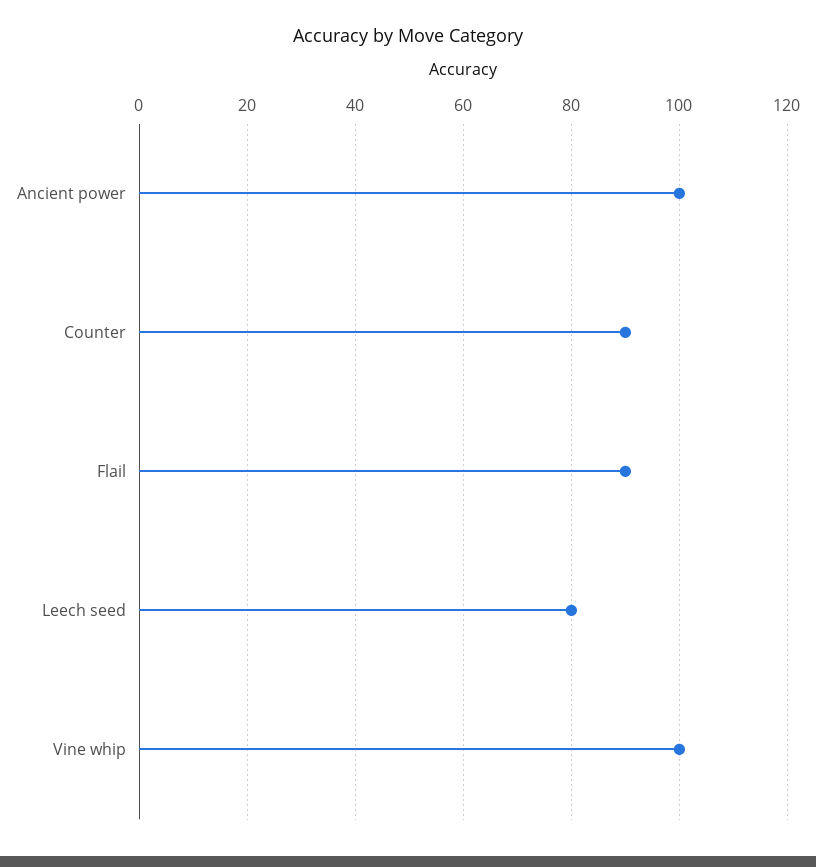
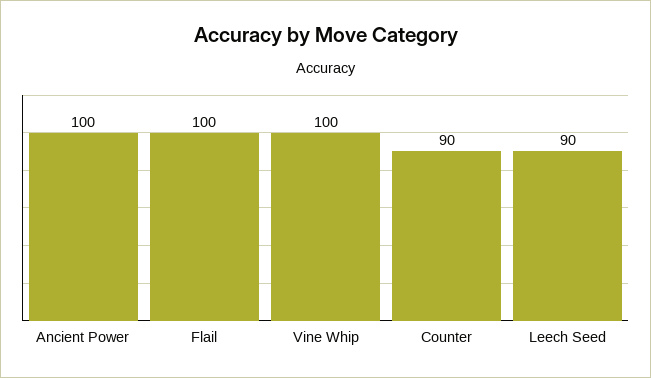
  {
    "Ancient power": 100,
    "Counter": 90,
-   "Flail": 90,
+   "Flail": 100,
-   "Leech seed": 80,
+   "Leech seed": 90,
    "Vine whip": 100
  }

